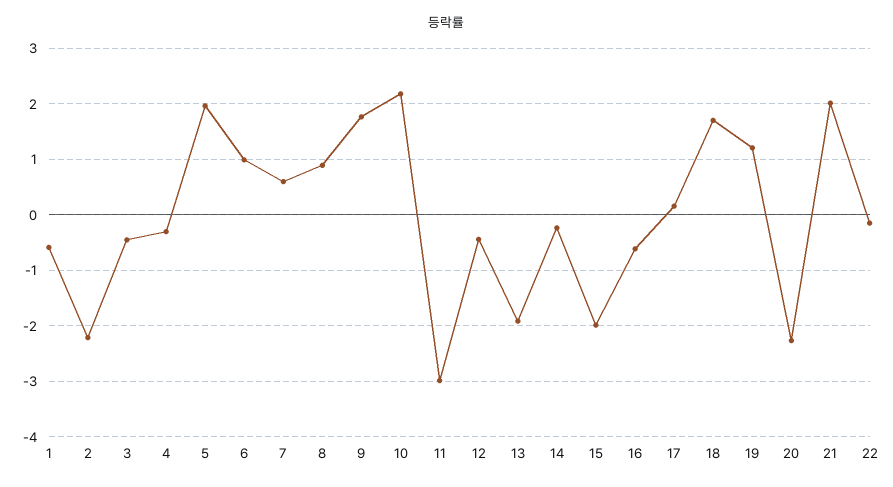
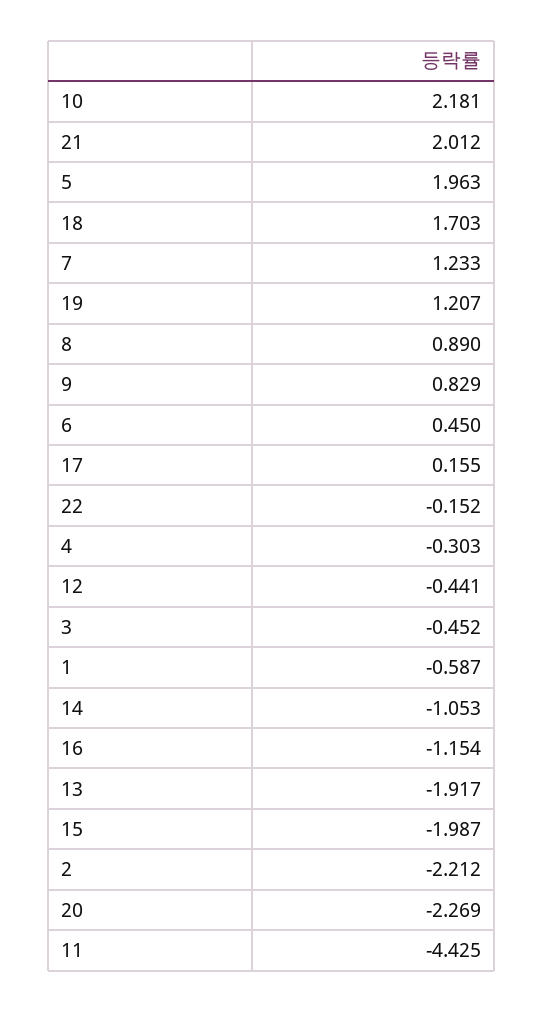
  {
    "1": -0.587,
    "2": -2.212,
    "3": -0.452,
    "4": -0.303,
    "5": 1.963,
-   "6": 1,
+   "6": 0.45,
-   "7": 0.6,
+   "7": 1.233,
    "8": 0.89,
-   "9": 1.8,
+   "9": 0.829,
    "10": 2.181,
-   "11": -3,
+   "11": -4.425,
    "12": -0.441,
    "13": -1.917,
-   "14": -0.2,
+   "14": -1.053,
    "15": -1.987,
-   "16": -0.6,
+   "16": -1.154,
    "17": 0.155,
    "18": 1.703,
    "19": 1.207,
    "20": -2.269,
    "21": 2.012,
    "22": -0.152
  }

